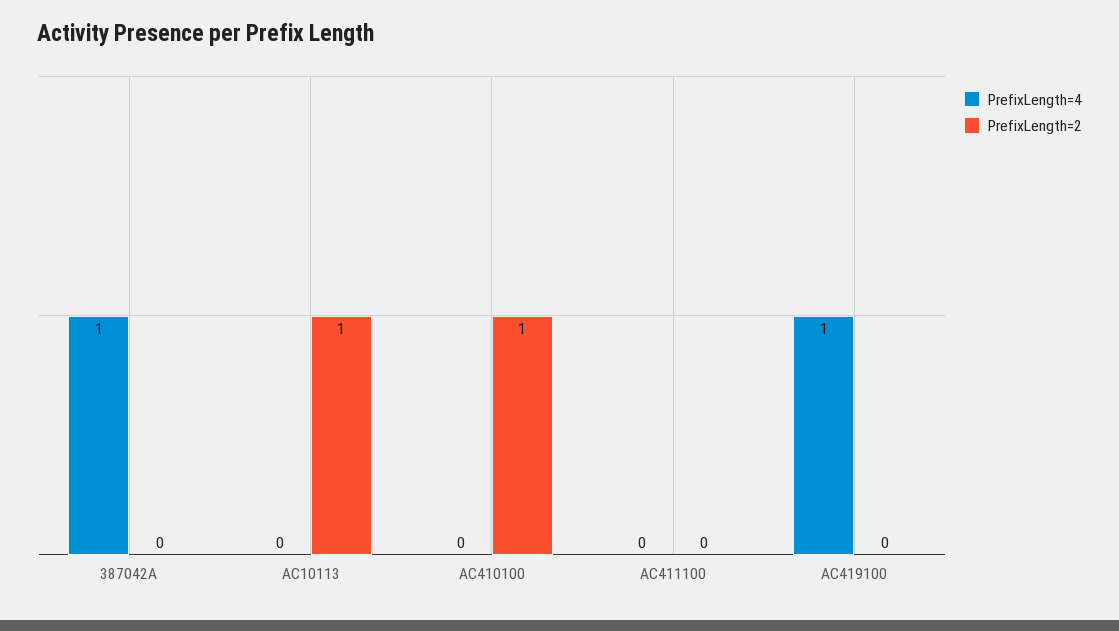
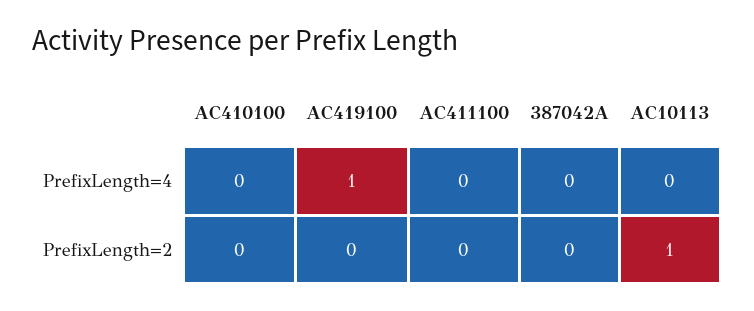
  {
    "PrefixLength=4": {
-     "387042A": 1,
+     "387042A": 0,
      "AC10113": 0,
      "AC410100": 0,
      "AC411100": 0,
      "AC419100": 1
    },
    "PrefixLength=2": {
      "387042A": 0,
      "AC10113": 1,
-     "AC410100": 1,
+     "AC410100": 0,
      "AC411100": 0,
      "AC419100": 0
    }
  }

